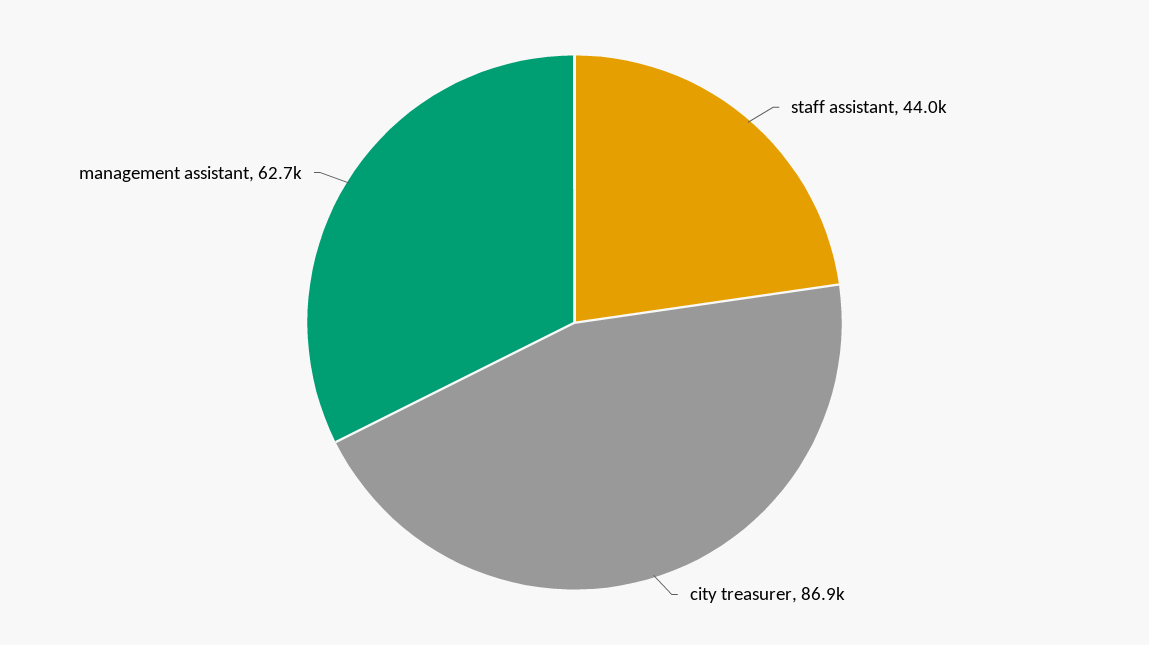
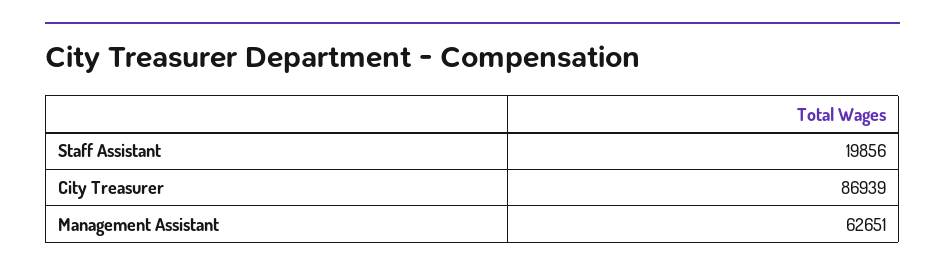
  {
-   "staff assistant": 44000,
+   "staff assistant": 19856,
    "city treasurer": 86939,
    "management assistant": 62651
  }

